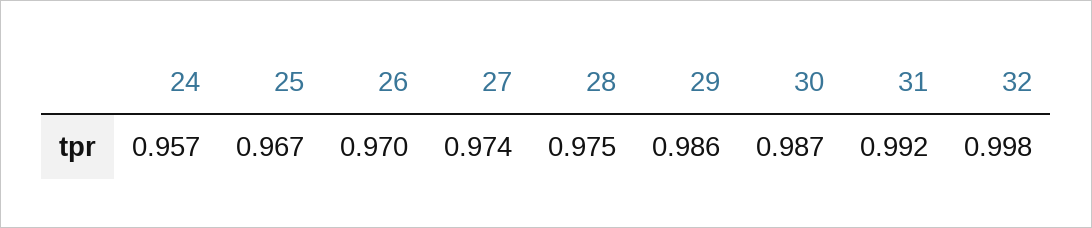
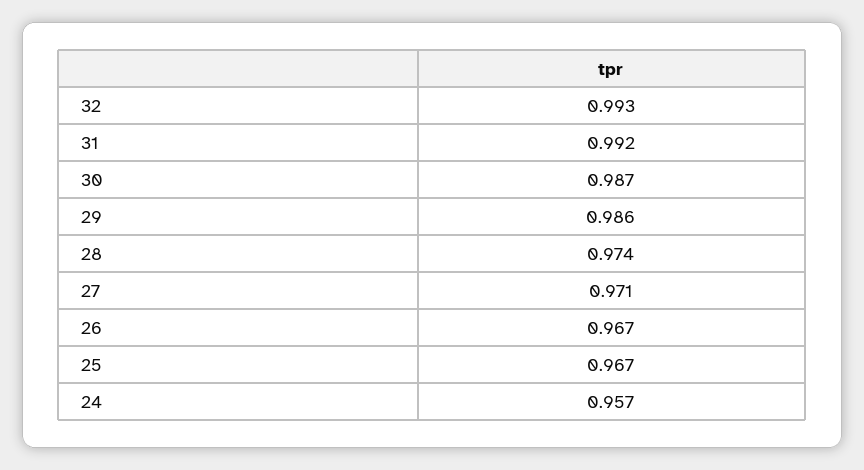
  {
    "24": 0.957,
    "25": 0.967,
-   "26": 0.97,
+   "26": 0.967,
-   "27": 0.974,
+   "27": 0.971,
-   "28": 0.975,
+   "28": 0.974,
    "29": 0.986,
    "30": 0.987,
    "31": 0.992,
-   "32": 0.998
+   "32": 0.993
  }

